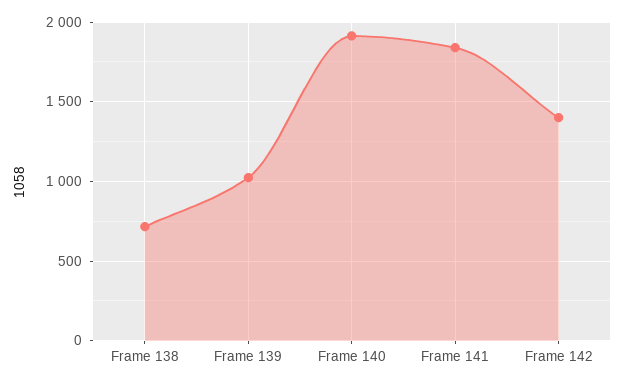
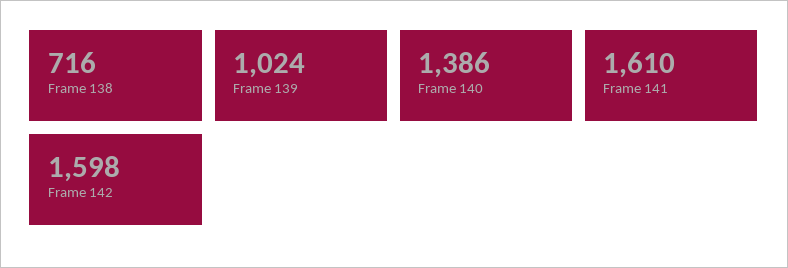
  {
    "Frame 138": 716,
    "Frame 139": 1024,
-   "Frame 140": 1900,
+   "Frame 140": 1386,
-   "Frame 141": 1850,
+   "Frame 141": 1610,
-   "Frame 142": 1400
+   "Frame 142": 1598
  }

